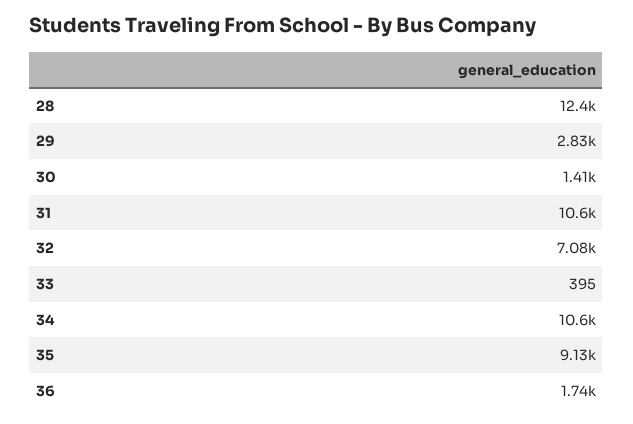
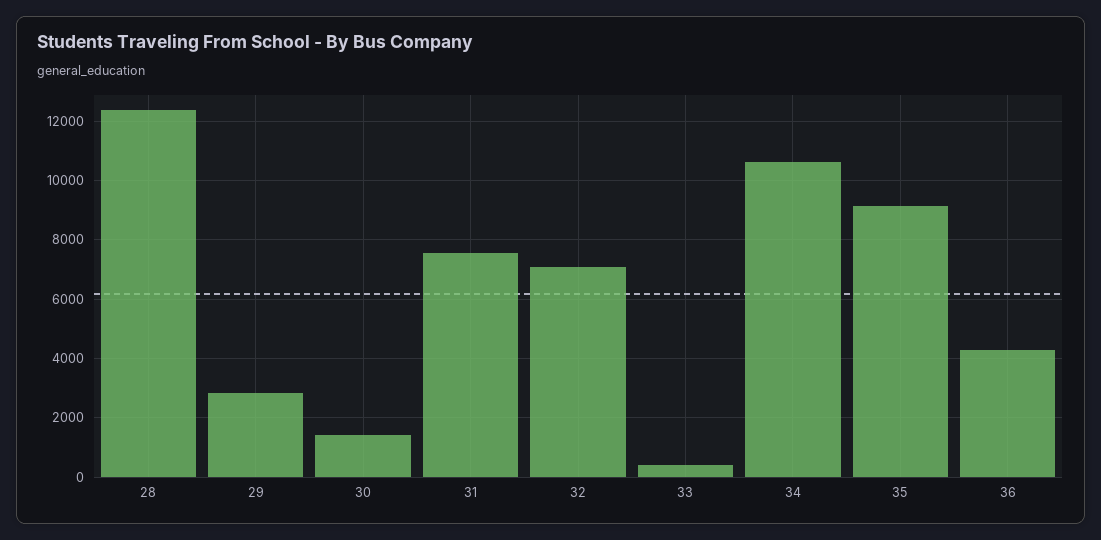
  {
    "28": 12400,
    "29": 2830,
    "30": 1410,
-   "31": 10600,
+   "31": 7500,
    "32": 7080,
    "33": 395,
    "34": 10600,
    "35": 9130,
-   "36": 1740
+   "36": 4250
  }

